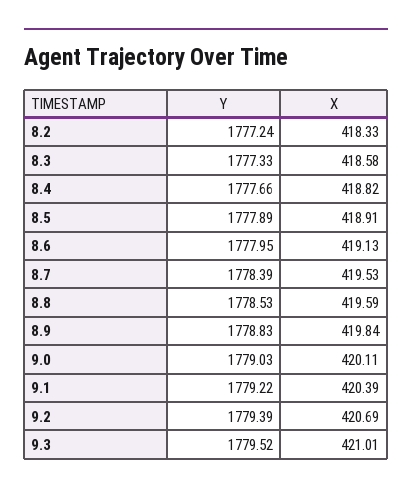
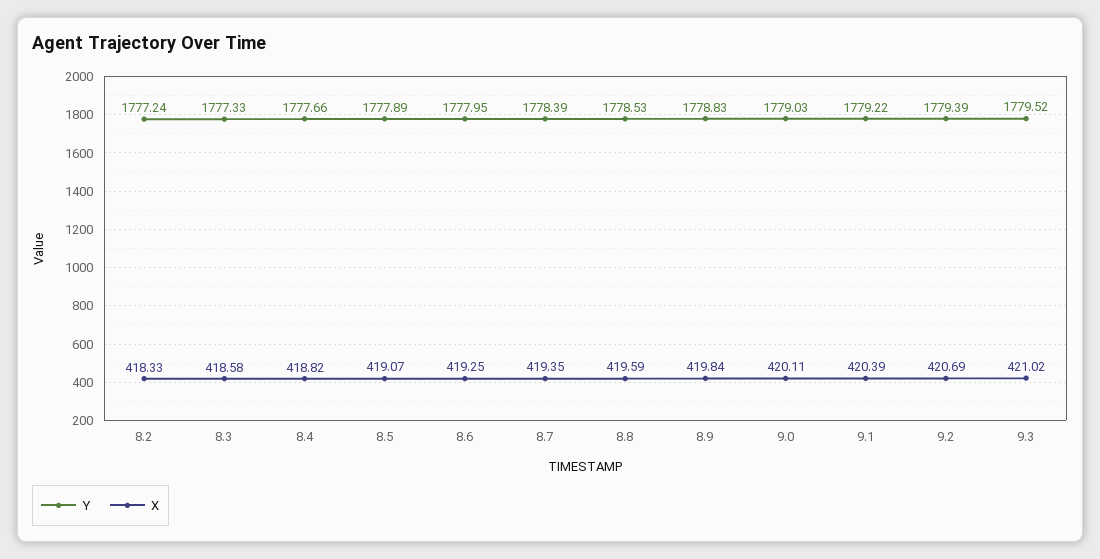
  {
    "Y": {
      "8.2": 1777.24,
      "8.3": 1777.33,
      "8.4": 1777.66,
      "8.5": 1777.89,
      "8.6": 1777.95,
      "8.7": 1778.39,
      "8.8": 1778.53,
      "8.9": 1778.83,
      "9.0": 1779.03,
      "9.1": 1779.22,
      "9.2": 1779.39,
      "9.3": 1779.52
    },
    "X": {
      "8.2": 418.33,
      "8.3": 418.58,
      "8.4": 418.82,
-     "8.5": 418.91,
+     "8.5": 419.07,
-     "8.6": 419.13,
+     "8.6": 419.25,
-     "8.7": 419.53,
+     "8.7": 419.35,
      "8.8": 419.59,
      "8.9": 419.84,
      "9.0": 420.11,
      "9.1": 420.39,
      "9.2": 420.69,
-     "9.3": 421.01
+     "9.3": 421.02
    }
  }

